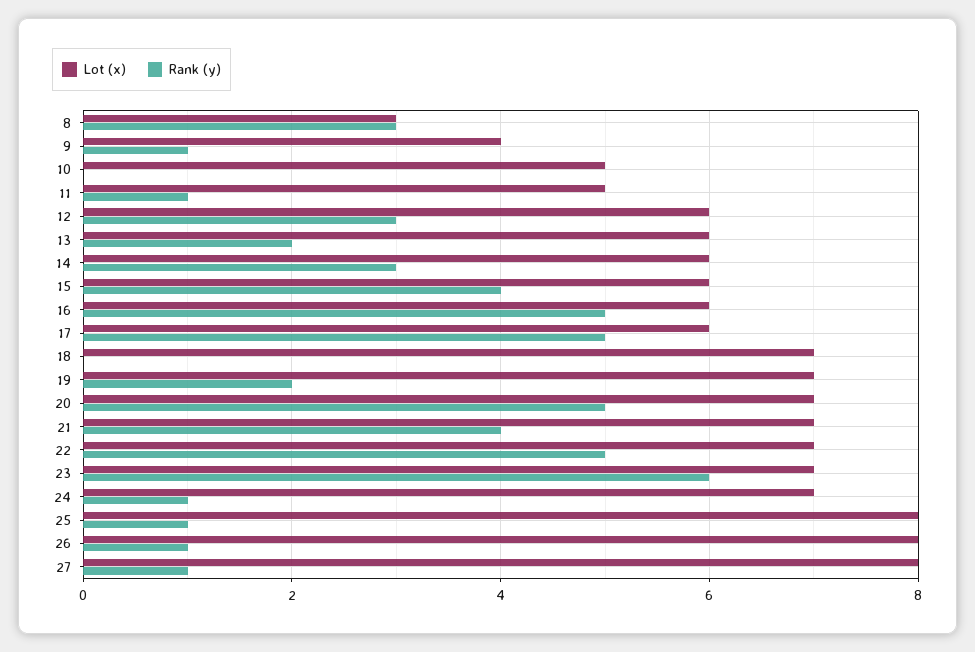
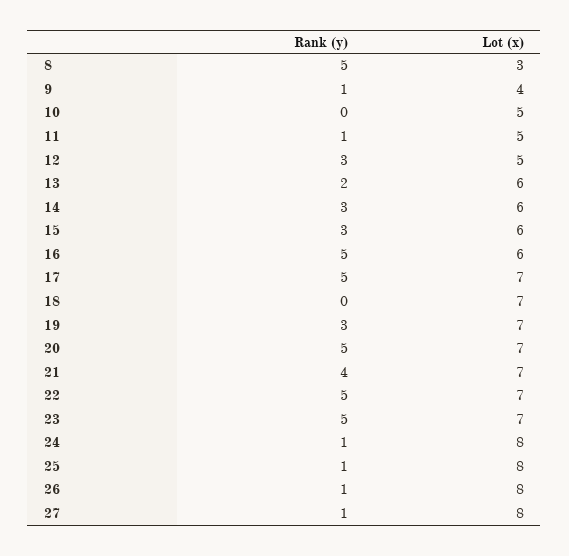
  {
    "Lot (x)": {
      "8": 3,
      "9": 4,
      "10": 5,
      "11": 5,
-     "12": 6,
+     "12": 5,
      "13": 6,
      "14": 6,
      "15": 6,
      "16": 6,
-     "17": 6,
+     "17": 7,
      "18": 7,
      "19": 7,
      "20": 7,
      "21": 7,
      "22": 7,
      "23": 7,
-     "24": 7,
+     "24": 8,
      "25": 8,
      "26": 8,
      "27": 8
    },
    "Rank (y)": {
-     "8": 3,
+     "8": 5,
      "9": 1,
      "10": 0,
      "11": 1,
      "12": 3,
      "13": 2,
      "14": 3,
-     "15": 4,
+     "15": 3,
      "16": 5,
      "17": 5,
      "18": 0,
-     "19": 2,
+     "19": 3,
      "20": 5,
      "21": 4,
      "22": 5,
-     "23": 6,
+     "23": 5,
      "24": 1,
      "25": 1,
      "26": 1,
      "27": 1
    }
  }

